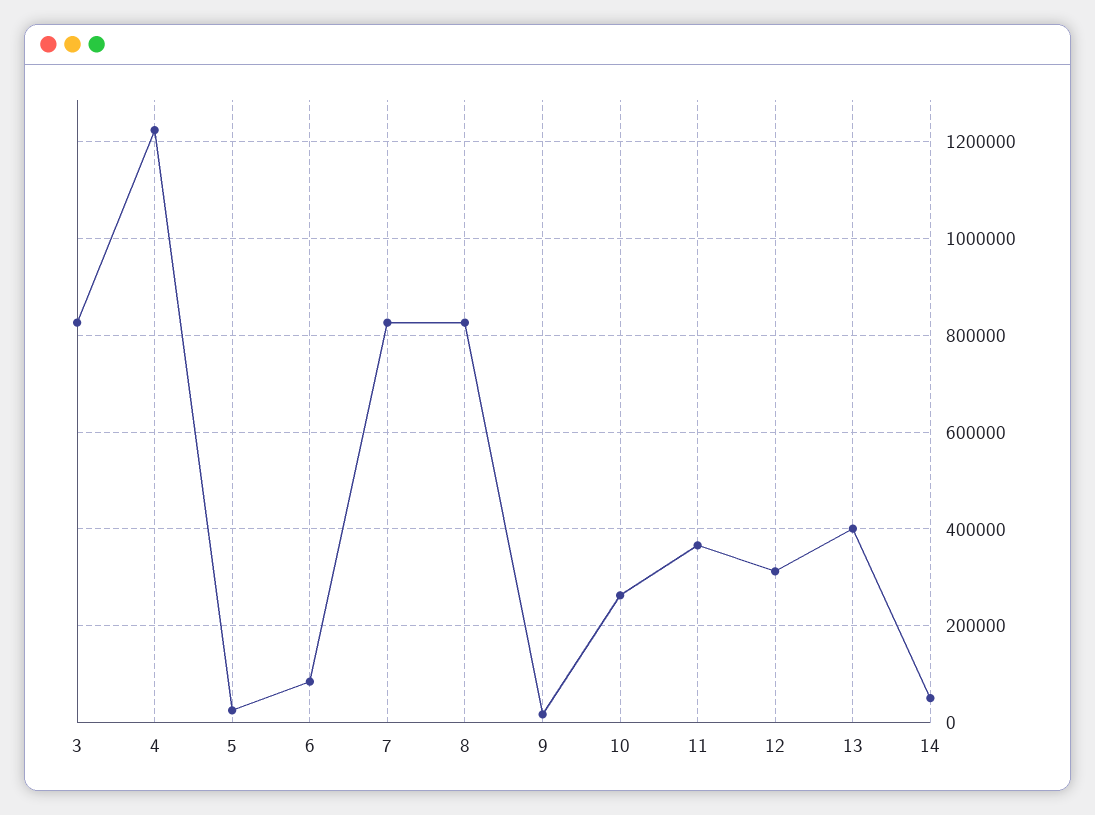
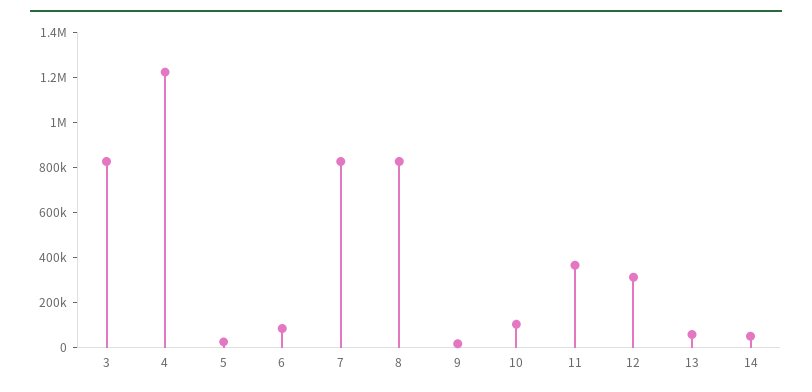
  {
    "3": 820000,
    "4": 1220000,
    "5": 20000,
    "6": 80000,
    "7": 820000,
    "8": 820000,
    "9": 20000,
-   "10": 260000,
+   "10": 100000,
    "11": 360000,
    "12": 320000,
-   "13": 400000,
+   "13": 50000,
    "14": 60000
  }

